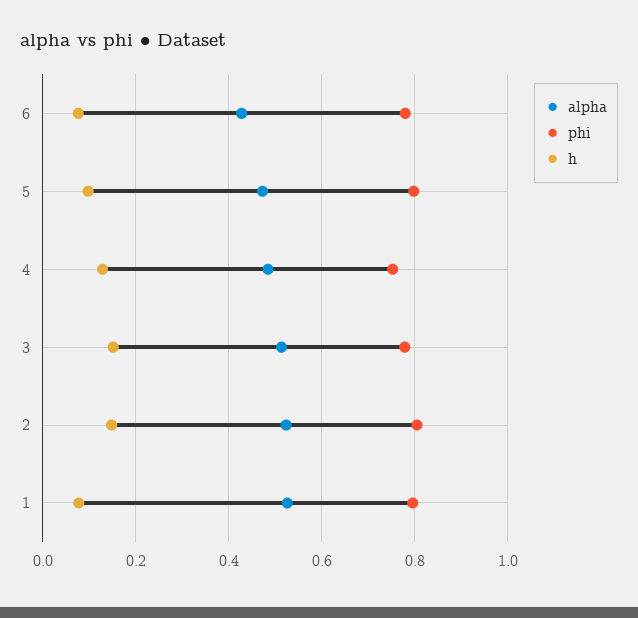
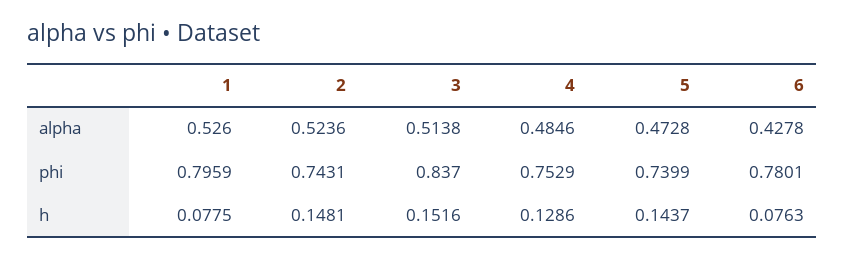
  {
    "alpha": {
      "6": 0.4278,
      "5": 0.4728,
      "4": 0.4846,
      "3": 0.5138,
      "2": 0.5236,
      "1": 0.526
    },
    "phi": {
      "6": 0.7801,
-     "5": 0.8,
+     "5": 0.7399,
      "4": 0.7529,
-     "3": 0.78,
+     "3": 0.837,
-     "2": 0.8,
+     "2": 0.7431,
      "1": 0.7959
    },
    "h": {
      "6": 0.0763,
-     "5": 0.1,
+     "5": 0.1437,
      "4": 0.1286,
      "3": 0.1516,
      "2": 0.1481,
      "1": 0.0775
    }
  }

